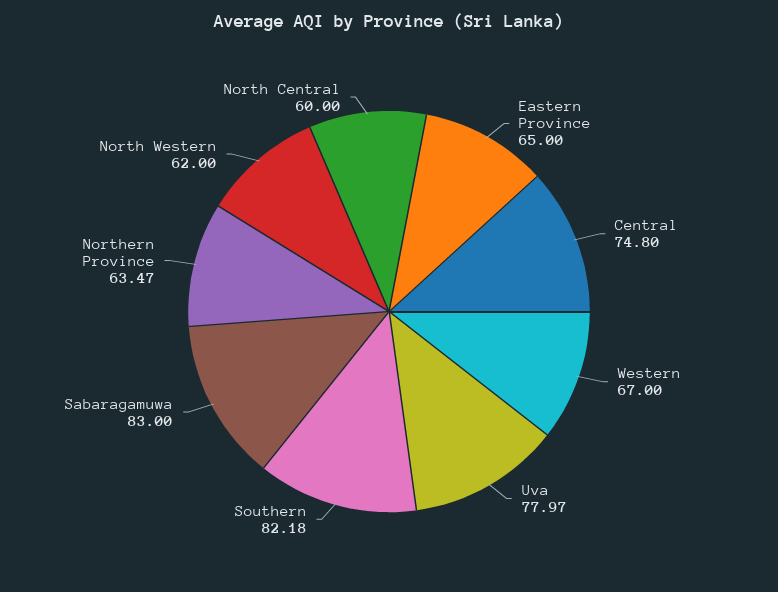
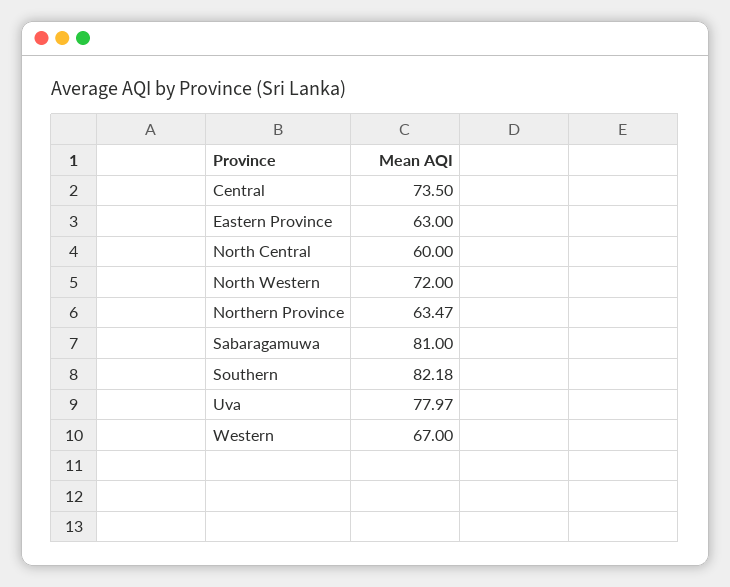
  {
-   "Eastern Province": 65,
+   "Eastern Province": 63,
-   "Central": 74.8,
+   "Central": 73.5,
    "Western": 67,
    "Uva": 77.97,
    "Southern": 82.18,
-   "Sabaragamuwa": 83,
+   "Sabaragamuwa": 81,
    "Northern Province": 63.47,
-   "North Western": 62,
+   "North Western": 72,
    "North Central": 60
  }

